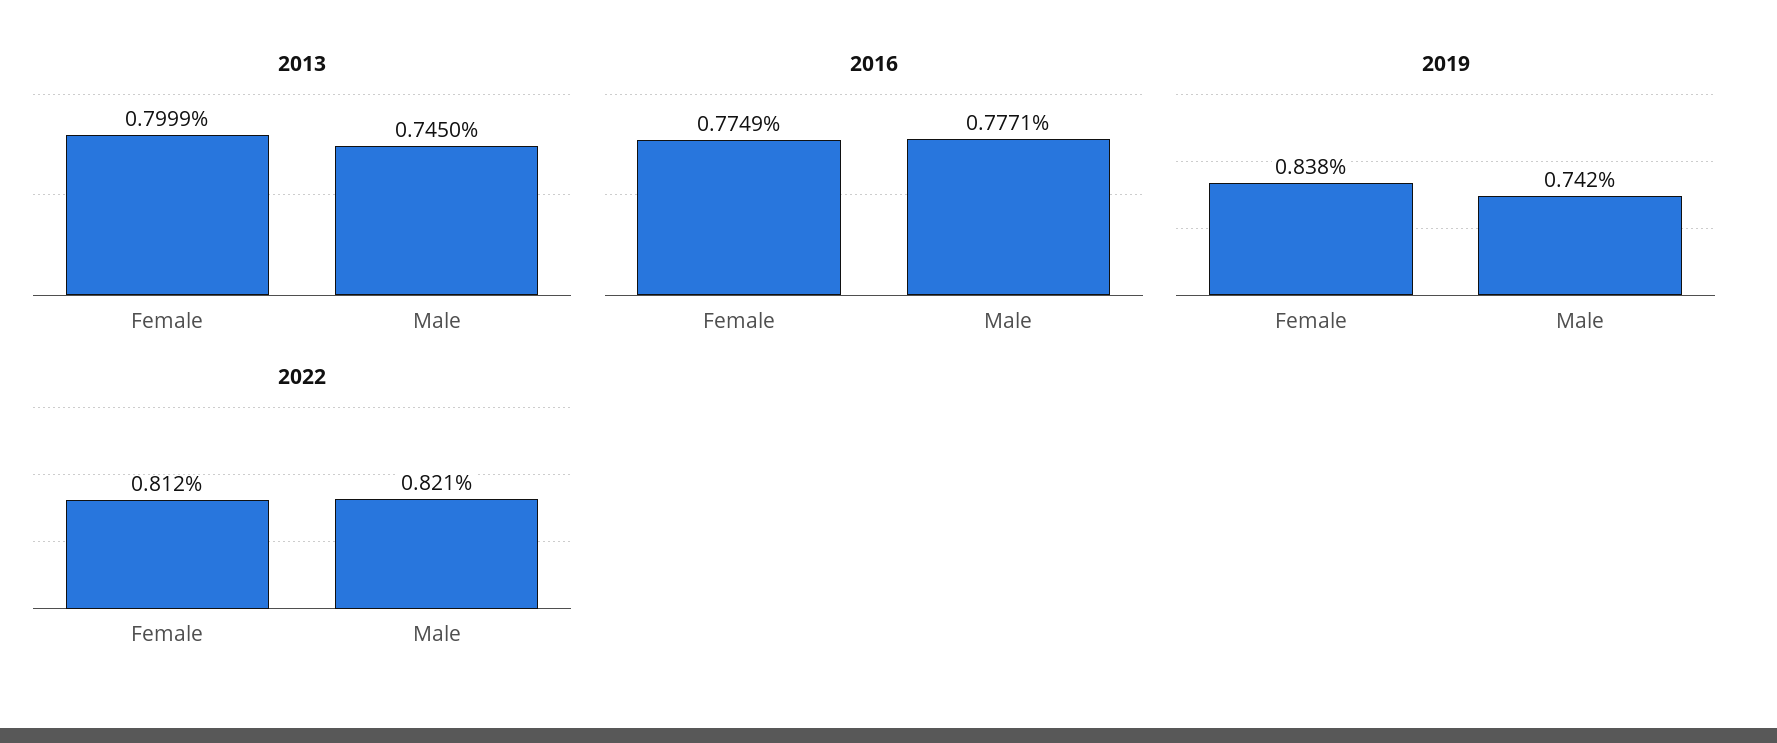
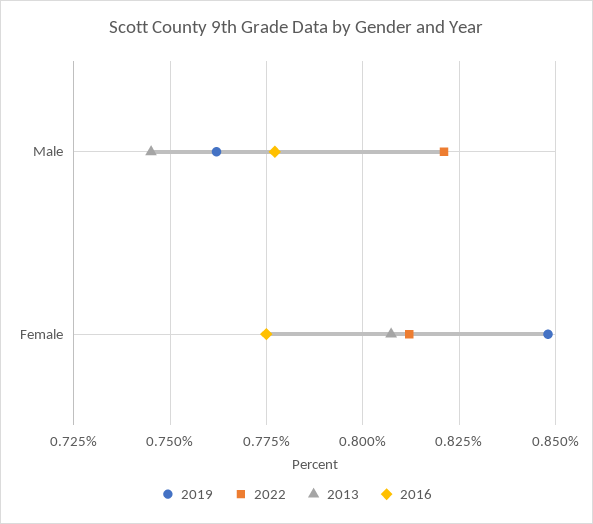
  {
    "2013": {
-     "Female": 0.7999,
+     "Female": 0.8075,
      "Male": 0.745
    },
    "2016": {
      "Female": 0.7749,
      "Male": 0.7771
    },
    "2019": {
-     "Female": 0.838,
+     "Female": 0.8475,
-     "Male": 0.742
+     "Male": 0.7625
    },
    "2022": {
      "Female": 0.812,
      "Male": 0.821
    }
  }

